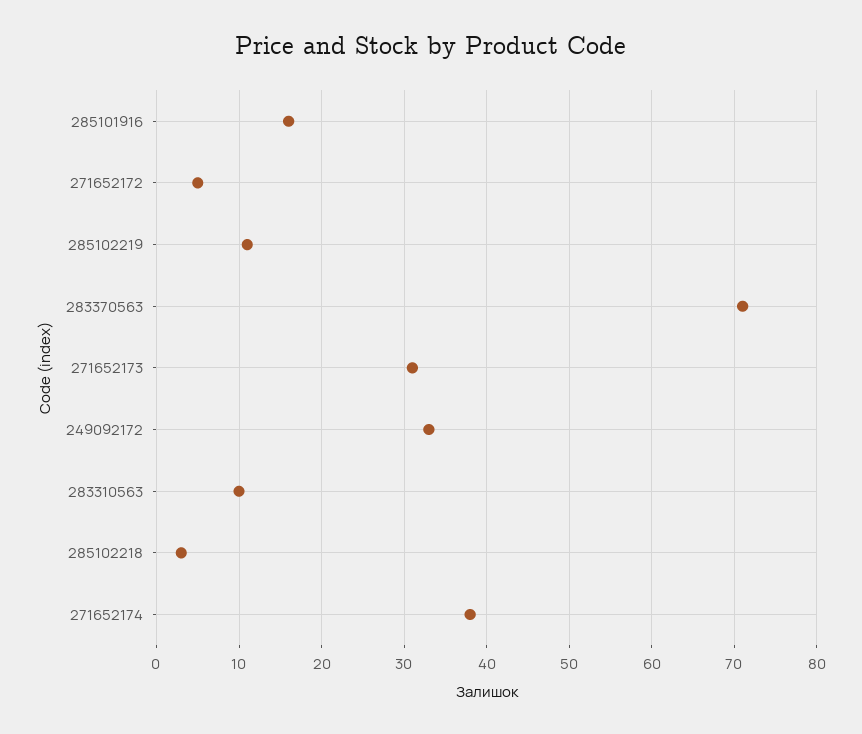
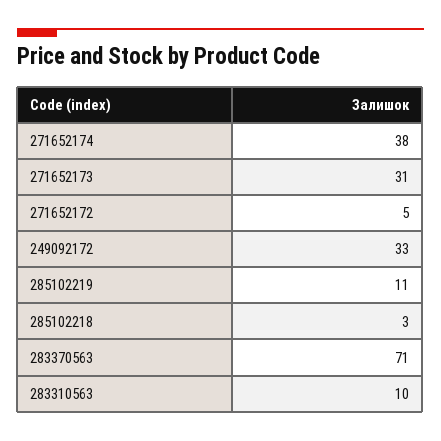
  {
-   "285101916": 16,
    "271652172": 5,
    "285102219": 11,
    "283370563": 71,
    "271652173": 31,
    "249092172": 33,
    "283310563": 10,
    "285102218": 3,
    "271652174": 38
  }

